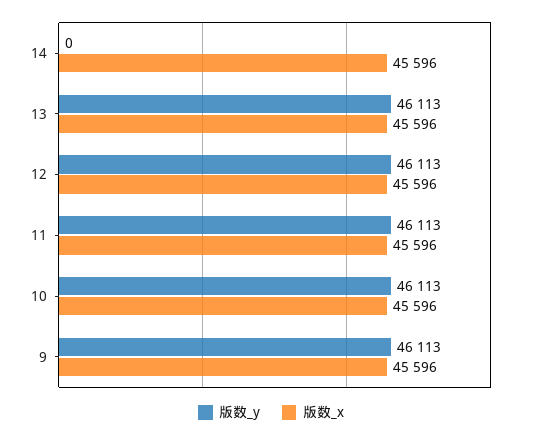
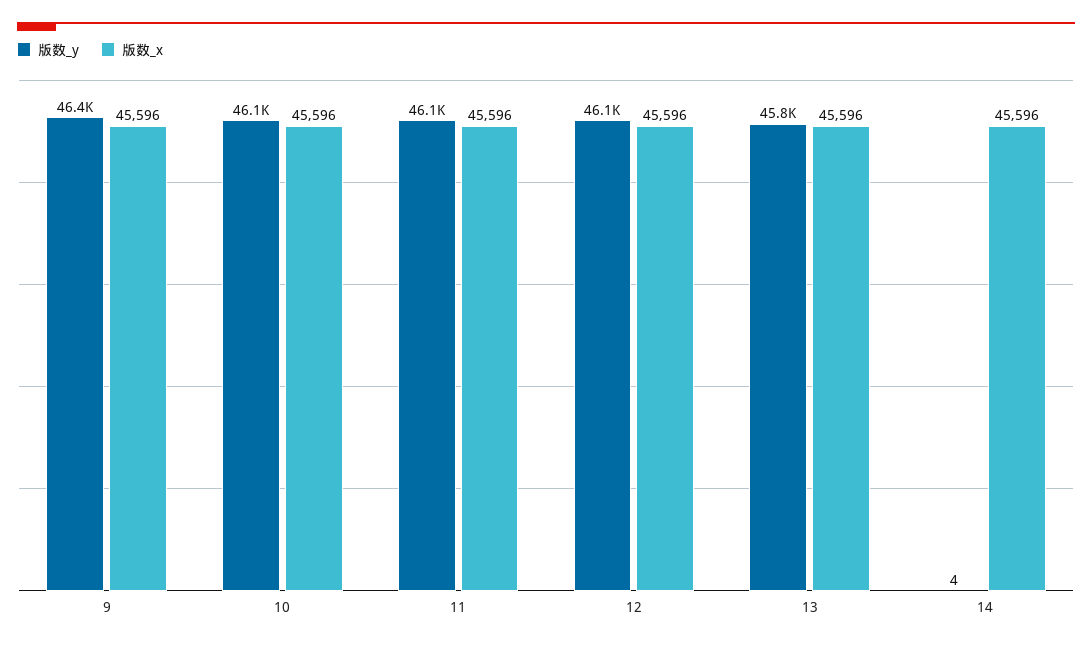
  {
    "版数_y": {
-     "14": 0,
+     "14": 4,
-     "13": 46113,
+     "13": 45800,
      "12": 46113,
      "11": 46113,
      "10": 46113,
-     "9": 46113
+     "9": 46400
    },
    "版数_x": {
      "14": 45596,
      "13": 45596,
      "12": 45596,
      "11": 45596,
      "10": 45596,
      "9": 45596
    }
  }

